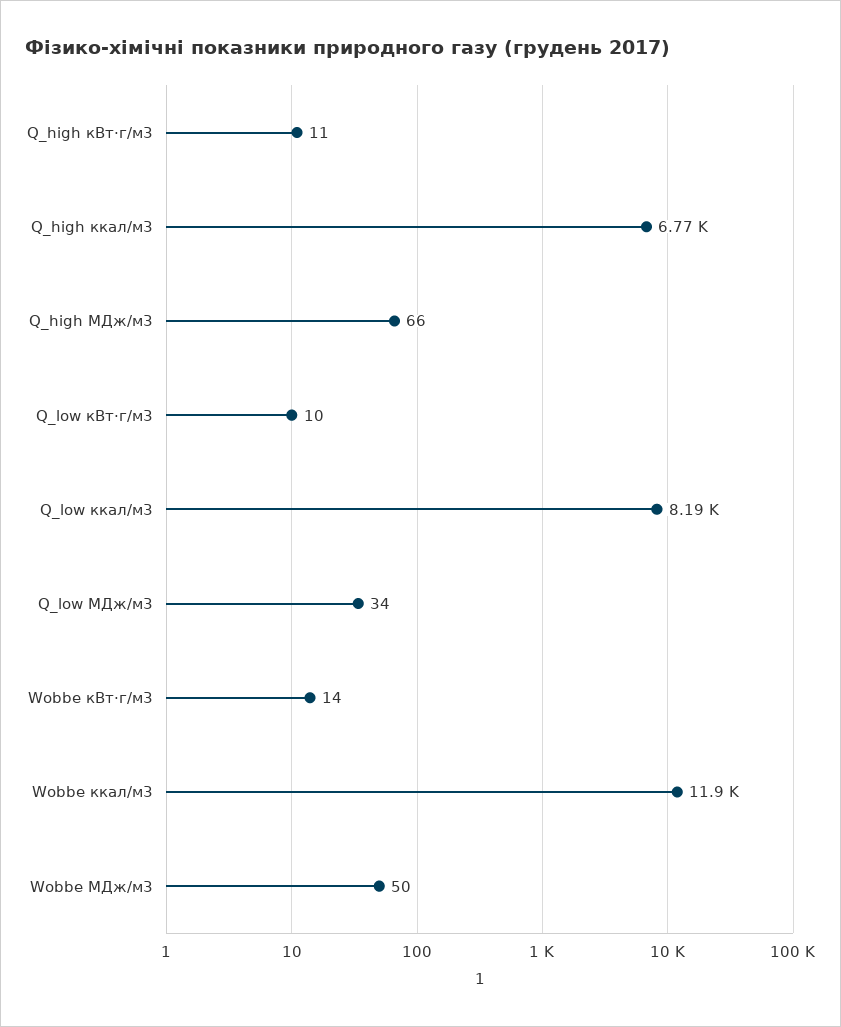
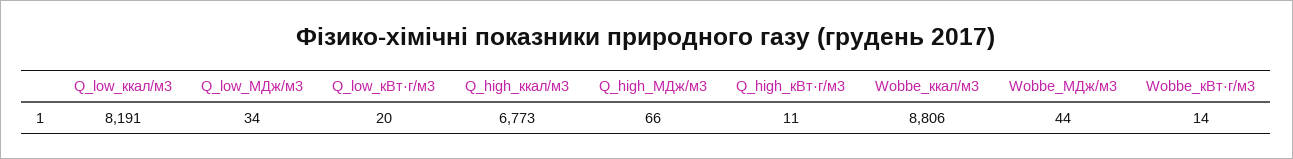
  {
    "Q_high кВт·г/м3": 11,
    "Q_high ккал/м3": 6773,
    "Q_high МДж/м3": 66,
-   "Q_low кВт·г/м3": 10,
+   "Q_low кВт·г/м3": 20,
    "Q_low ккал/м3": 8191,
    "Q_low МДж/м3": 34,
    "Wobbe кВт·г/м3": 14,
-   "Wobbe ккал/м3": 11900,
+   "Wobbe ккал/м3": 8806,
-   "Wobbe МДж/м3": 50
+   "Wobbe МДж/м3": 44
  }

